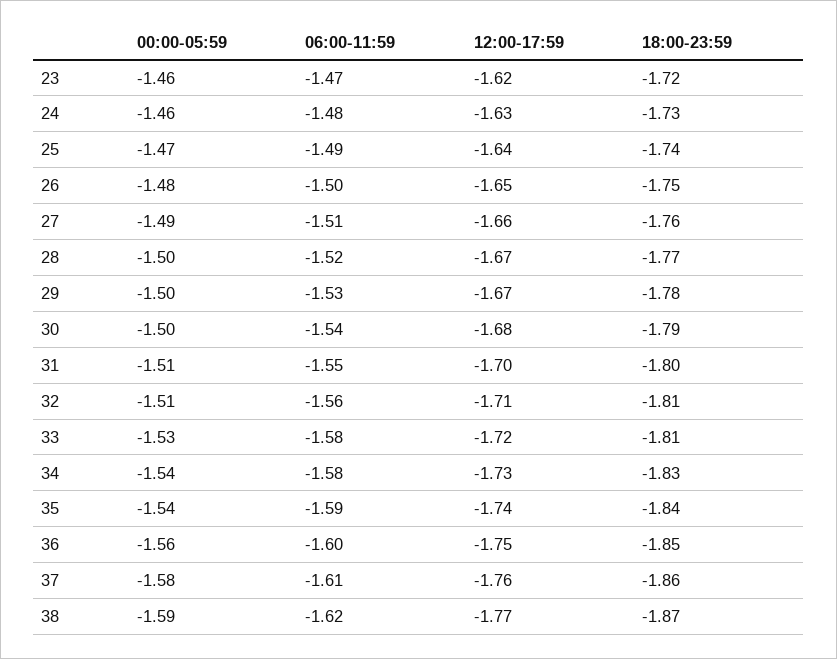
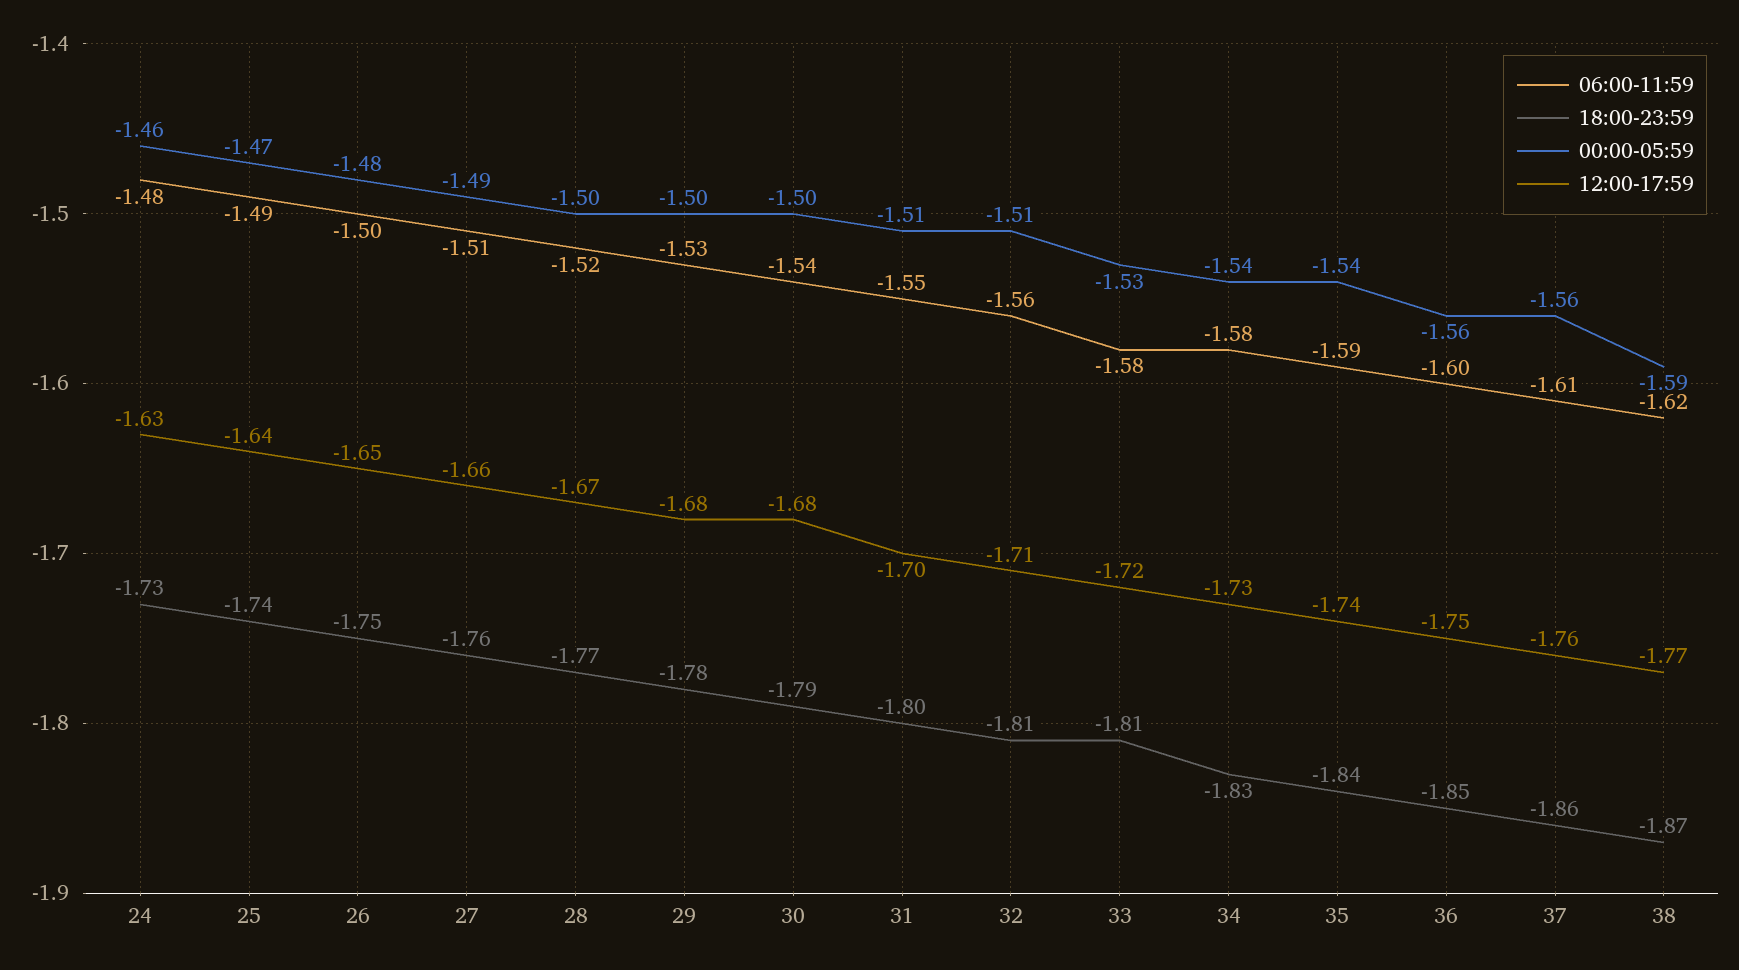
  {
    "00:00-05:59": {
-     "23": -1.46,
      "24": -1.46,
      "25": -1.47,
      "26": -1.48,
      "27": -1.49,
      "28": -1.5,
      "29": -1.5,
      "30": -1.5,
      "31": -1.51,
      "32": -1.51,
      "33": -1.53,
      "34": -1.54,
      "35": -1.54,
      "36": -1.56,
-     "37": -1.58,
+     "37": -1.56,
      "38": -1.59
    },
    "06:00-11:59": {
-     "23": -1.47,
      "24": -1.48,
      "25": -1.49,
      "26": -1.5,
      "27": -1.51,
      "28": -1.52,
      "29": -1.53,
      "30": -1.54,
      "31": -1.55,
      "32": -1.56,
      "33": -1.58,
      "34": -1.58,
      "35": -1.59,
      "36": -1.6,
      "37": -1.61,
      "38": -1.62
    },
    "12:00-17:59": {
-     "23": -1.62,
      "24": -1.63,
      "25": -1.64,
      "26": -1.65,
      "27": -1.66,
      "28": -1.67,
-     "29": -1.67,
+     "29": -1.68,
      "30": -1.68,
      "31": -1.7,
      "32": -1.71,
      "33": -1.72,
      "34": -1.73,
      "35": -1.74,
      "36": -1.75,
      "37": -1.76,
      "38": -1.77
    },
    "18:00-23:59": {
-     "23": -1.72,
      "24": -1.73,
      "25": -1.74,
      "26": -1.75,
      "27": -1.76,
      "28": -1.77,
      "29": -1.78,
      "30": -1.79,
      "31": -1.8,
      "32": -1.81,
      "33": -1.81,
      "34": -1.83,
      "35": -1.84,
      "36": -1.85,
      "37": -1.86,
      "38": -1.87
    }
  }

